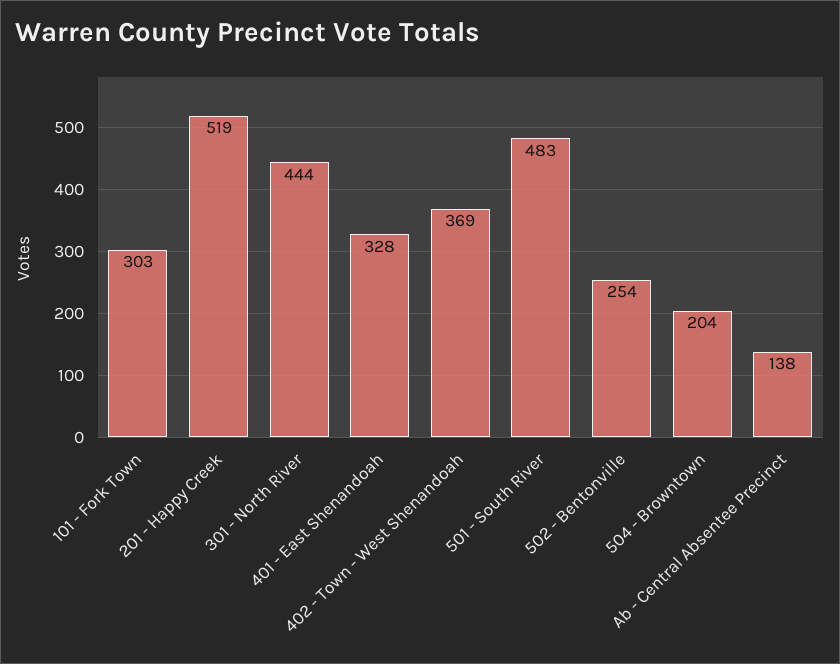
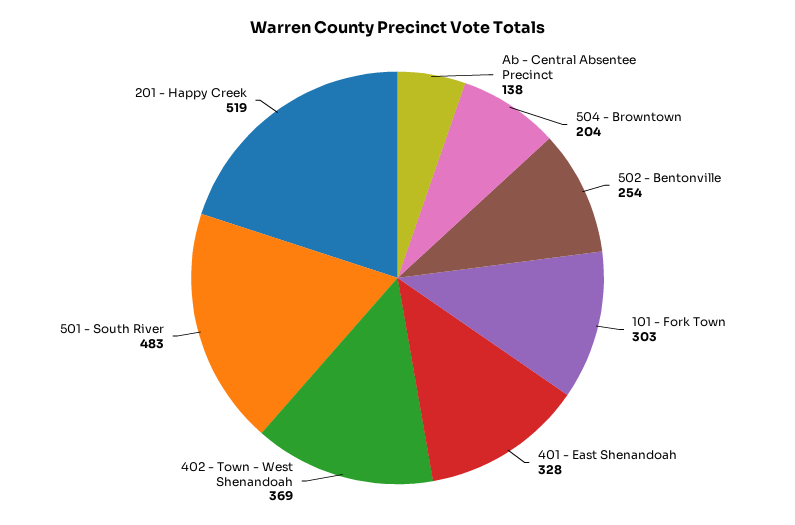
  {
    "101 - Fork Town": 303,
    "201 - Happy Creek": 519,
-   "301 - North River": 444,
    "401 - East Shenandoah": 328,
    "402 - Town - West Shenandoah": 369,
    "501 - South River": 483,
    "502 - Bentonville": 254,
    "504 - Browntown": 204,
    "Ab - Central Absentee Precinct": 138
  }

